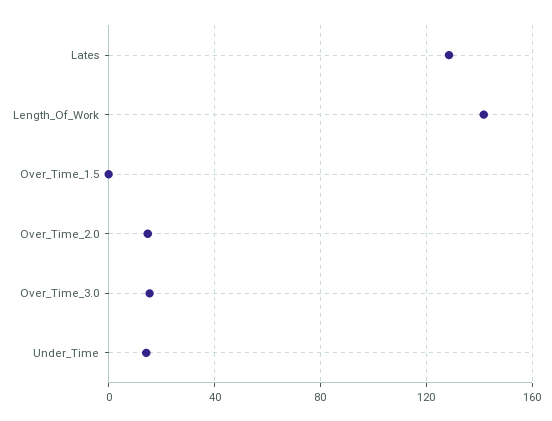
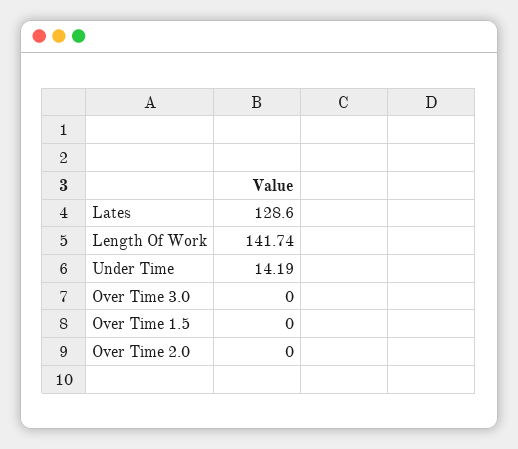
  {
    "Lates": 128.6,
    "Length_Of_Work": 141.74,
    "Over_Time_1.5": 0,
-   "Over_Time_2.0": 15,
+   "Over_Time_2.0": 0,
-   "Over_Time_3.0": 15,
+   "Over_Time_3.0": 0,
    "Under_Time": 14.19
  }

